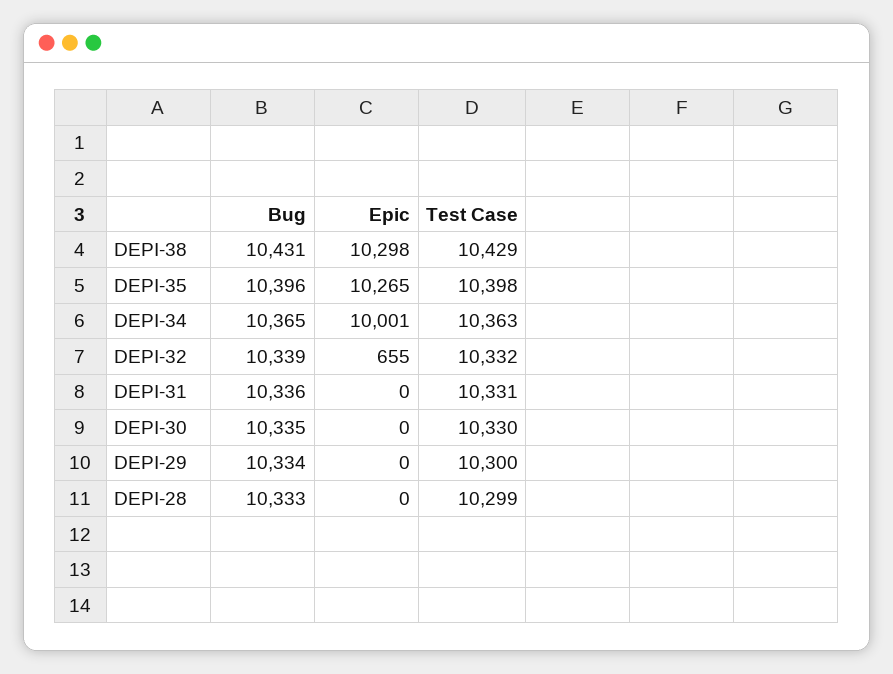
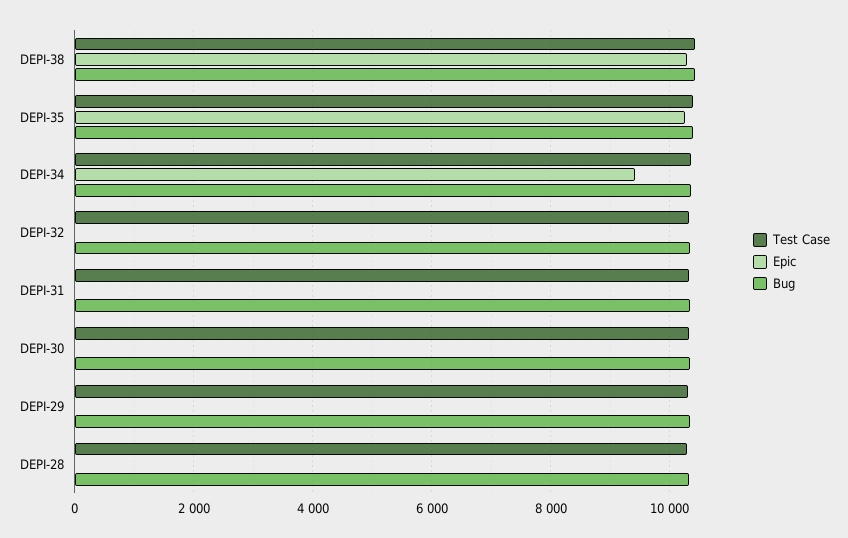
  {
    "Bug": {
      "DEPI-38": 10431,
      "DEPI-35": 10396,
      "DEPI-34": 10365,
      "DEPI-32": 10339,
      "DEPI-31": 10336,
      "DEPI-30": 10335,
      "DEPI-29": 10334,
      "DEPI-28": 10333
    },
    "Epic": {
      "DEPI-38": 10298,
      "DEPI-35": 10265,
-     "DEPI-34": 10001,
+     "DEPI-34": 9400,
-     "DEPI-32": 655,
+     "DEPI-32": 0,
      "DEPI-31": 0,
      "DEPI-30": 0,
      "DEPI-29": 0,
      "DEPI-28": 0
    },
    "Test Case": {
      "DEPI-38": 10429,
      "DEPI-35": 10398,
      "DEPI-34": 10363,
      "DEPI-32": 10332,
      "DEPI-31": 10331,
      "DEPI-30": 10330,
      "DEPI-29": 10300,
      "DEPI-28": 10299
    }
  }

